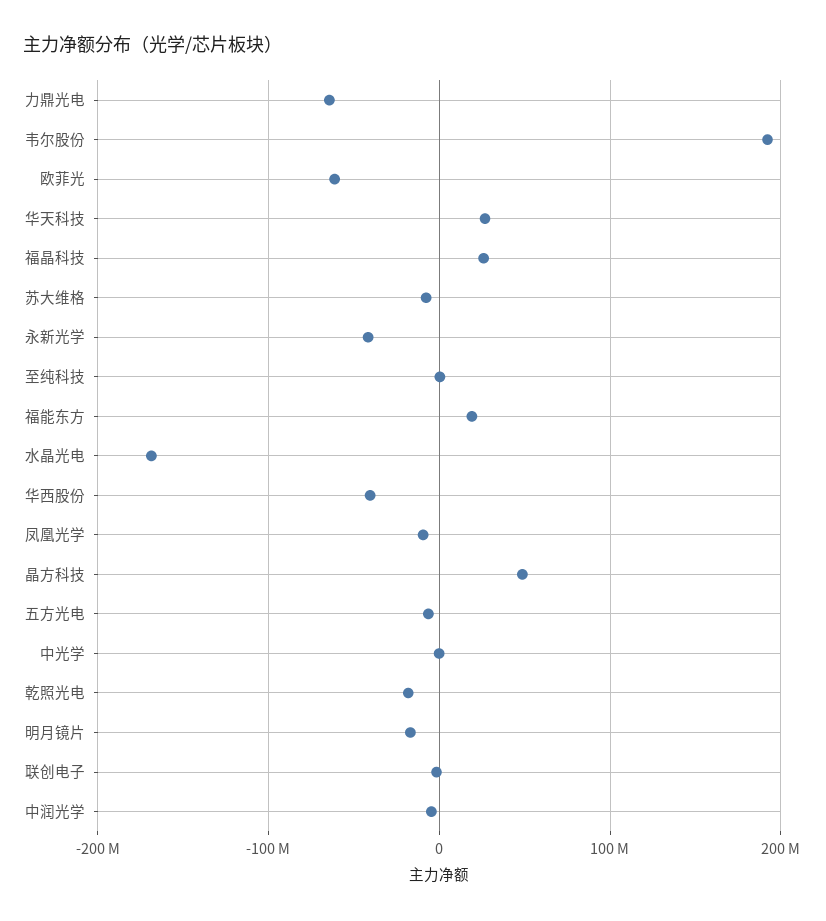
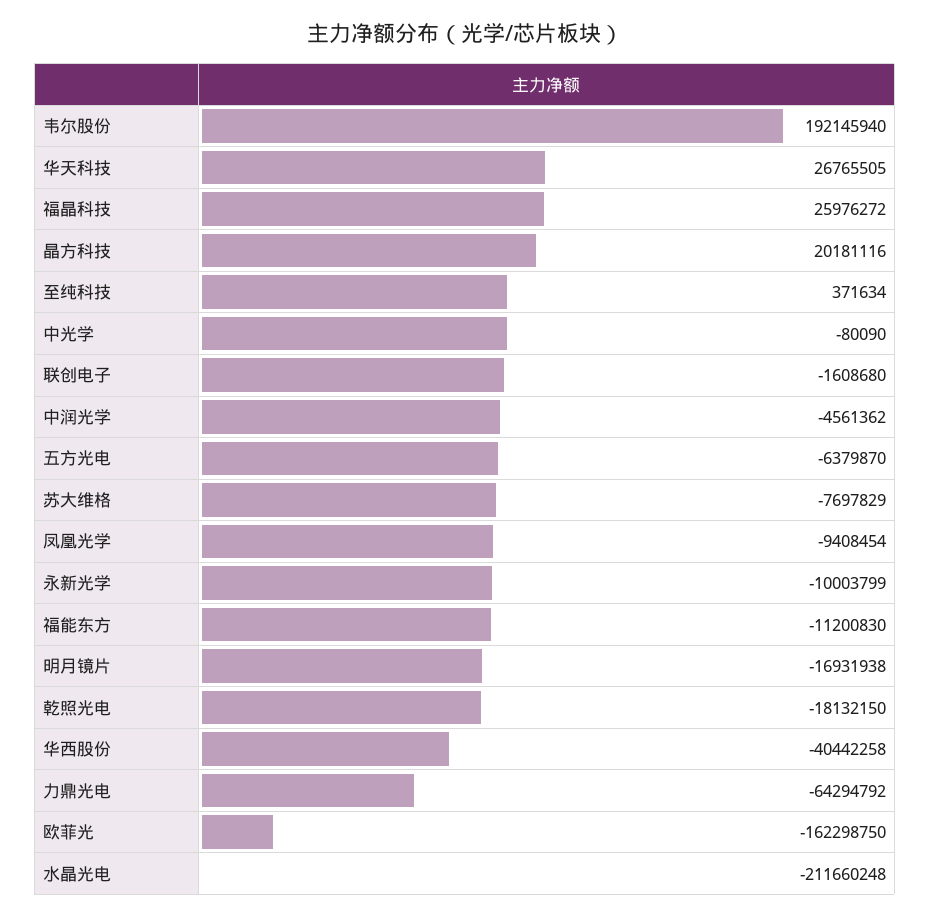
  {
    "力鼎光电": -64294792,
    "韦尔股份": 192145940,
-   "欧菲光": -60000000,
+   "欧菲光": -162298750,
    "华天科技": 26765505,
    "福晶科技": 25976272,
    "苏大维格": -7697829,
-   "永新光学": -40000000,
+   "永新光学": -10003799,
    "至纯科技": 371634,
-   "福能东方": 20000000,
+   "福能东方": -11200830,
-   "水晶光电": -170000000,
+   "水晶光电": -211660248,
    "华西股份": -40442258,
    "凤凰光学": -9408454,
-   "晶方科技": 50000000,
+   "晶方科技": 20181116,
    "五方光电": -6379870,
    "中光学": -80090,
    "乾照光电": -18132150,
    "明月镜片": -16931938,
    "联创电子": -1608680,
    "中润光学": -4561362
  }

